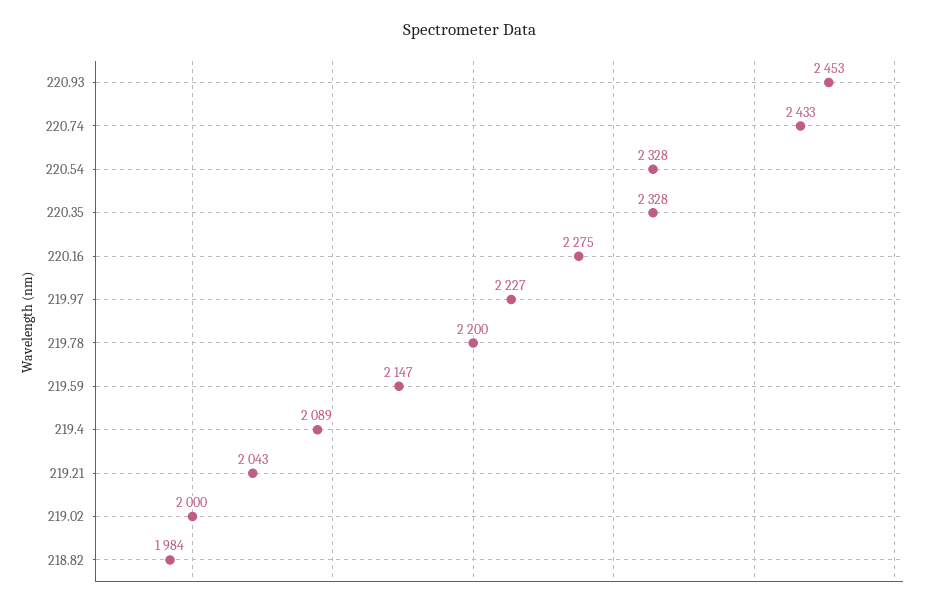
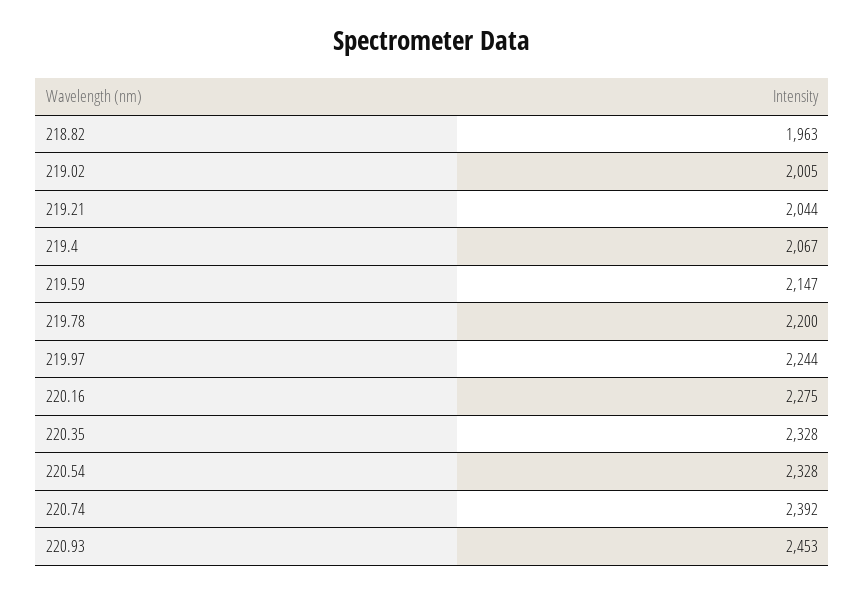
  {
    "220.93": 2453,
-   "220.74": 2433,
+   "220.74": 2392,
    "220.54": 2328,
    "220.35": 2328,
    "220.16": 2275,
-   "219.97": 2227,
+   "219.97": 2244,
    "219.78": 2200,
    "219.59": 2147,
-   "219.4": 2089,
+   "219.4": 2067,
-   "219.21": 2043,
+   "219.21": 2044,
-   "219.02": 2000,
+   "219.02": 2005,
-   "218.82": 1984
+   "218.82": 1963
  }

